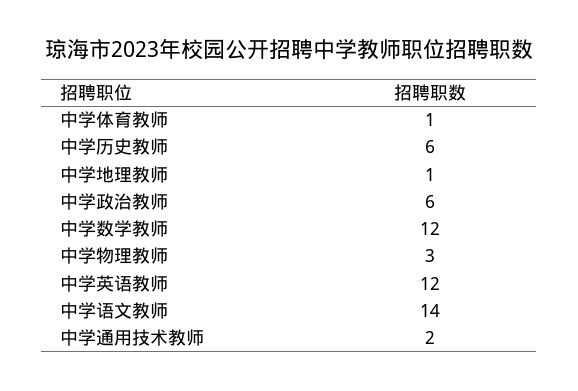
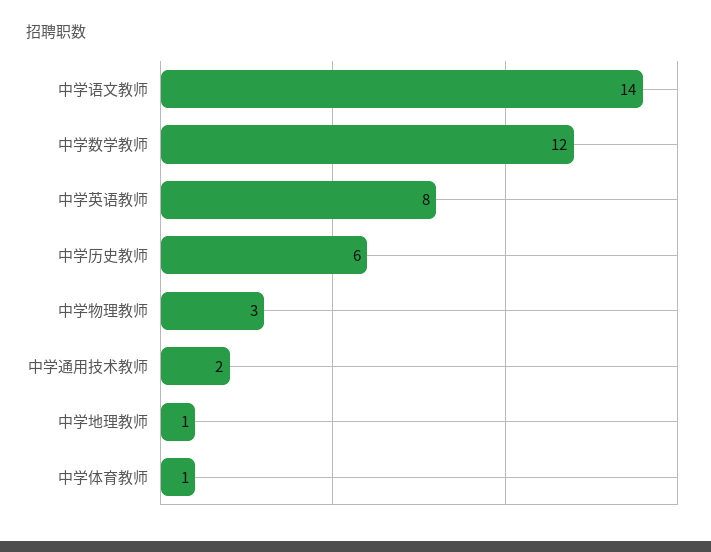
  {
    "中学体育教师": 1,
    "中学历史教师": 6,
    "中学地理教师": 1,
-   "中学政治教师": 6,
    "中学数学教师": 12,
    "中学物理教师": 3,
-   "中学英语教师": 12,
+   "中学英语教师": 8,
    "中学语文教师": 14,
    "中学通用技术教师": 2
  }

